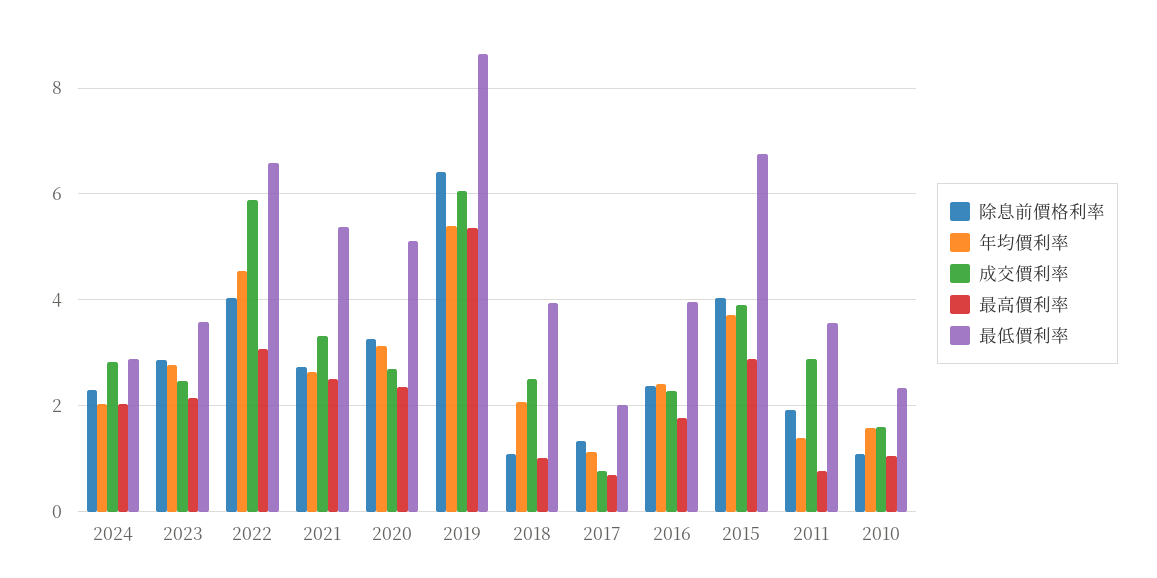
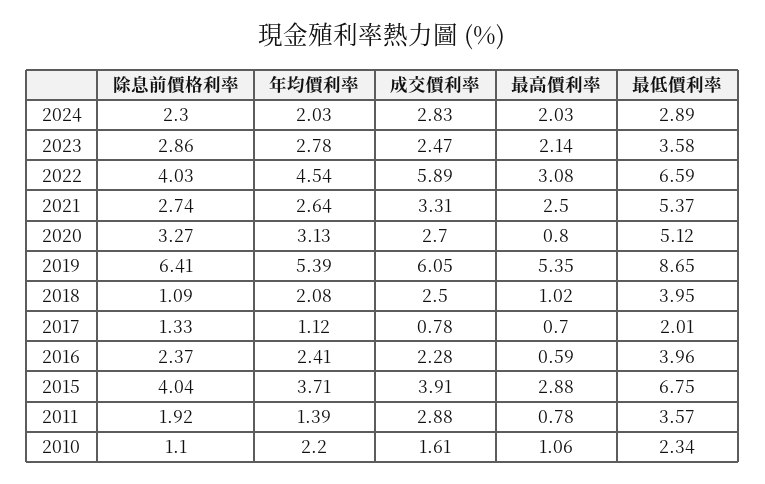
  {
    "除息前價格利率": {
      "2024": 2.3,
      "2023": 2.86,
      "2022": 4.03,
      "2021": 2.74,
      "2020": 3.27,
      "2019": 6.41,
      "2018": 1.09,
      "2017": 1.33,
      "2016": 2.37,
      "2015": 4.04,
      "2011": 1.92,
      "2010": 1.1
    },
    "年均價利率": {
      "2024": 2.03,
      "2023": 2.78,
      "2022": 4.54,
      "2021": 2.64,
      "2020": 3.13,
      "2019": 5.39,
      "2018": 2.08,
      "2017": 1.12,
      "2016": 2.41,
      "2015": 3.71,
      "2011": 1.39,
-     "2010": 1.6
+     "2010": 2.2
    },
    "成交價利率": {
      "2024": 2.83,
      "2023": 2.47,
      "2022": 5.89,
      "2021": 3.31,
      "2020": 2.7,
      "2019": 6.05,
      "2018": 2.5,
      "2017": 0.78,
      "2016": 2.28,
      "2015": 3.91,
      "2011": 2.88,
      "2010": 1.61
    },
    "最高價利率": {
      "2024": 2.03,
      "2023": 2.14,
      "2022": 3.08,
      "2021": 2.5,
-     "2020": 2.4,
+     "2020": 0.8,
      "2019": 5.35,
      "2018": 1.02,
      "2017": 0.7,
-     "2016": 1.8,
+     "2016": 0.59,
      "2015": 2.88,
      "2011": 0.78,
      "2010": 1.06
    },
    "最低價利率": {
      "2024": 2.89,
      "2023": 3.58,
      "2022": 6.59,
      "2021": 5.37,
      "2020": 5.12,
      "2019": 8.65,
      "2018": 3.95,
      "2017": 2.01,
      "2016": 3.96,
      "2015": 6.75,
      "2011": 3.57,
      "2010": 2.34
    }
  }

